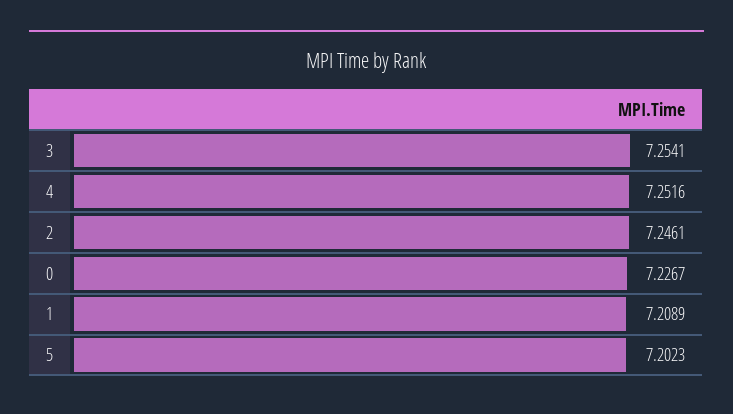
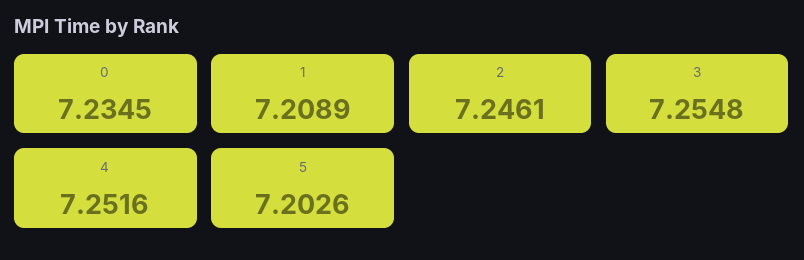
  {
-   "3": 7.2541,
+   "3": 7.2548,
    "4": 7.2516,
    "2": 7.2461,
-   "0": 7.2267,
+   "0": 7.2345,
    "1": 7.2089,
-   "5": 7.2023
+   "5": 7.2026
  }

